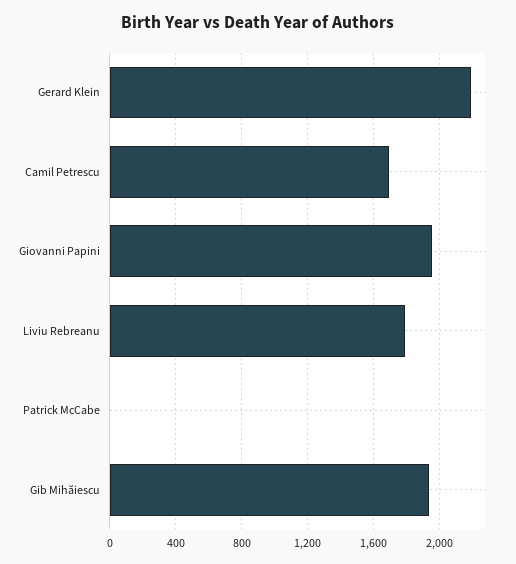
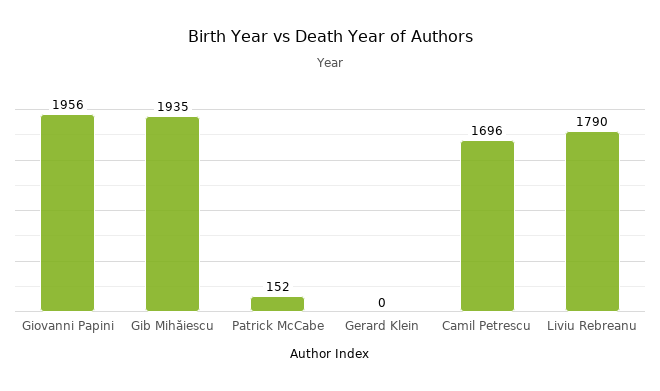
  {
-   "Gerard Klein": 2200,
+   "Gerard Klein": 0,
    "Camil Petrescu": 1696,
    "Giovanni Papini": 1956,
    "Liviu Rebreanu": 1790,
-   "Patrick McCabe": 0,
+   "Patrick McCabe": 152,
    "Gib Mihăiescu": 1935
  }

